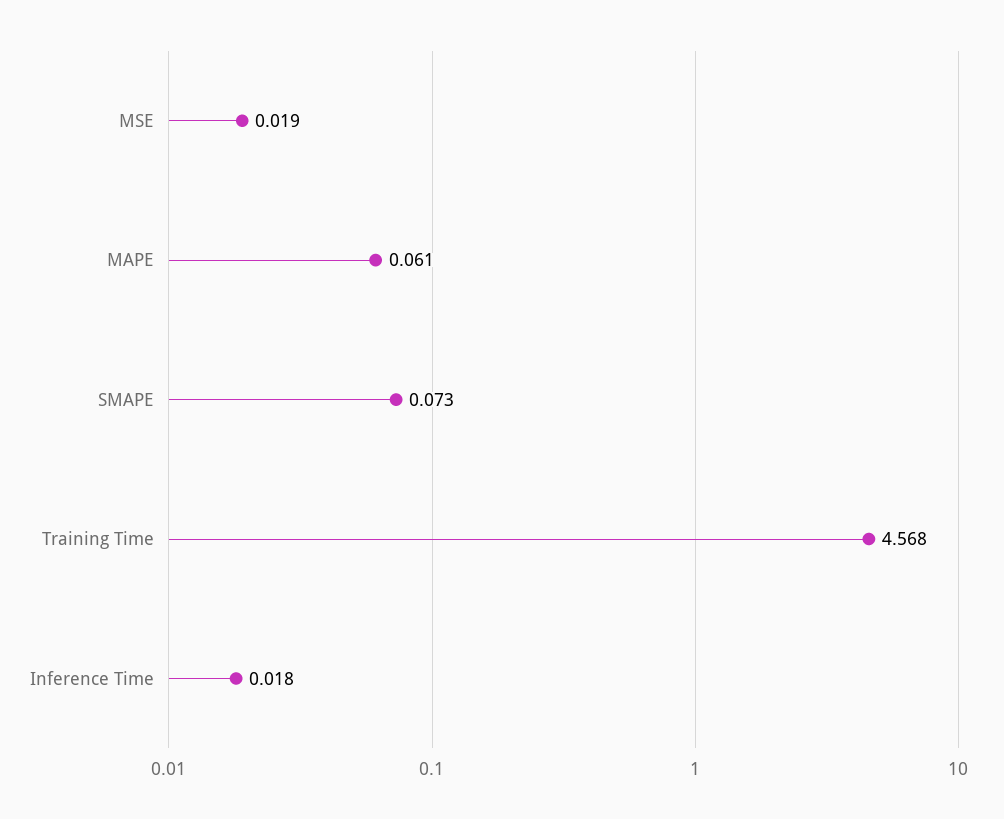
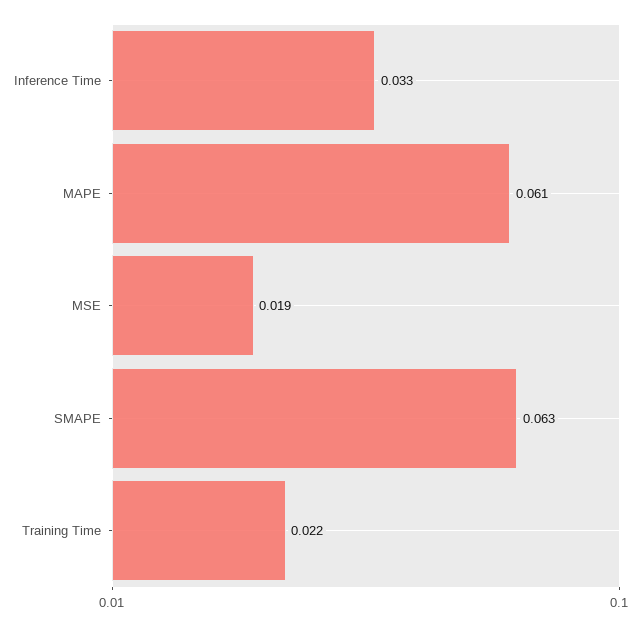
  {
    "MSE": 0.019,
    "MAPE": 0.061,
-   "SMAPE": 0.073,
+   "SMAPE": 0.063,
-   "Training Time": 4.568,
+   "Training Time": 0.022,
-   "Inference Time": 0.018
+   "Inference Time": 0.033
  }

